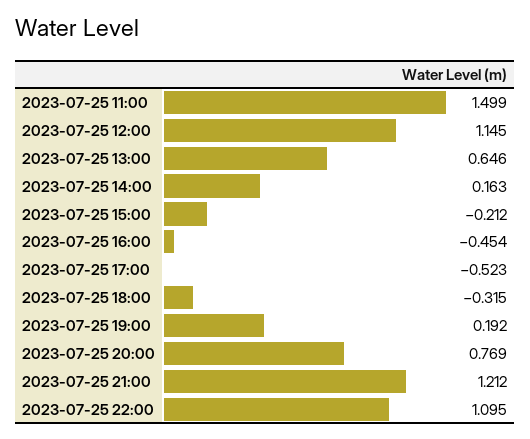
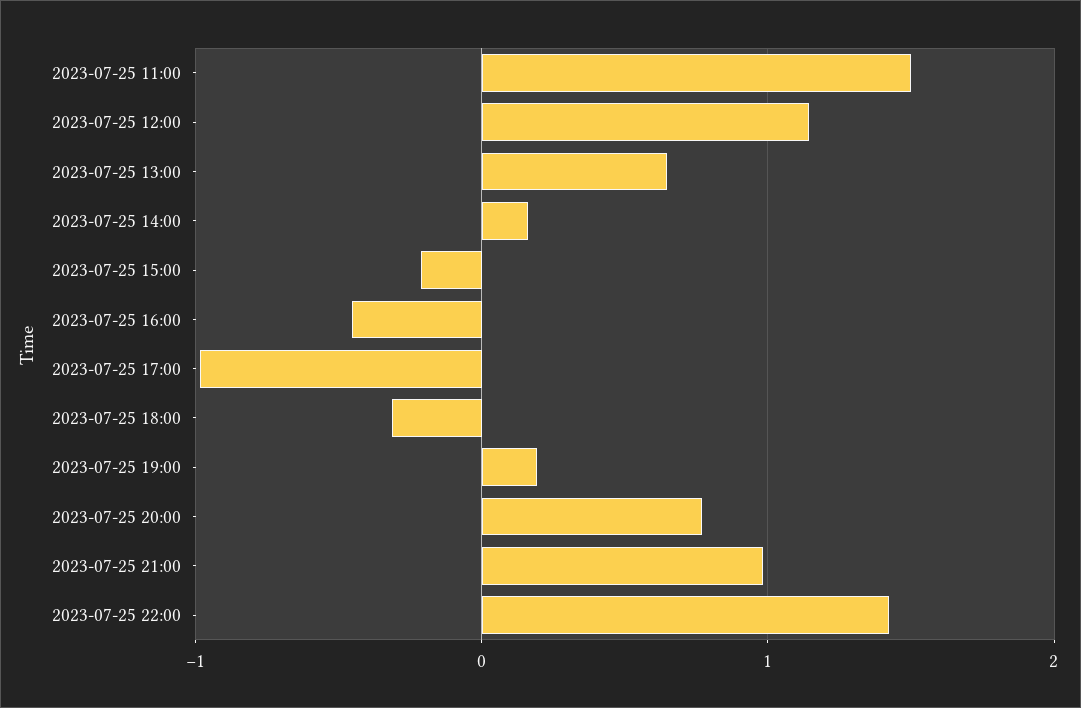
  {
    "2023-07-25 11:00": 1.499,
    "2023-07-25 12:00": 1.145,
    "2023-07-25 13:00": 0.646,
    "2023-07-25 14:00": 0.163,
    "2023-07-25 15:00": -0.212,
    "2023-07-25 16:00": -0.454,
-   "2023-07-25 17:00": -0.523,
+   "2023-07-25 17:00": -1,
    "2023-07-25 18:00": -0.315,
    "2023-07-25 19:00": 0.192,
    "2023-07-25 20:00": 0.769,
-   "2023-07-25 21:00": 1.212,
+   "2023-07-25 21:00": 1,
-   "2023-07-25 22:00": 1.095
+   "2023-07-25 22:00": 1.4
  }

